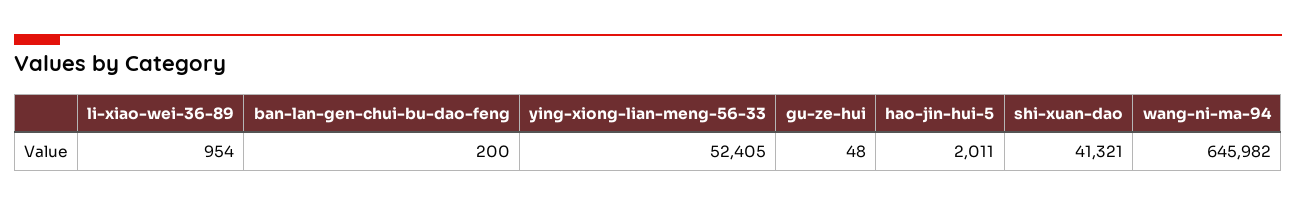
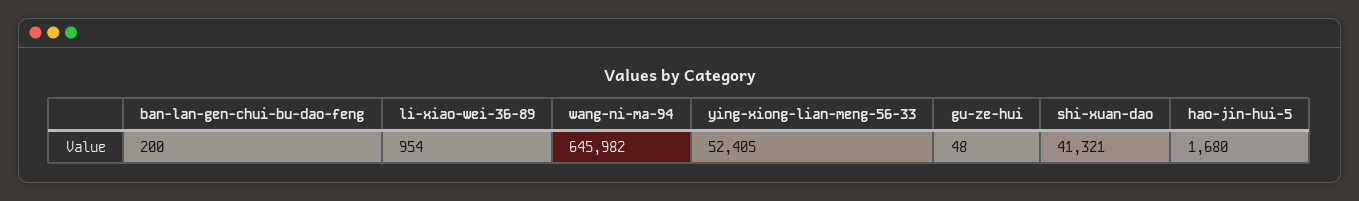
  {
    "li-xiao-wei-36-89": 954,
    "ban-lan-gen-chui-bu-dao-feng": 200,
    "ying-xiong-lian-meng-56-33": 52405,
    "gu-ze-hui": 48,
-   "hao-jin-hui-5": 2011,
+   "hao-jin-hui-5": 1680,
    "shi-xuan-dao": 41321,
    "wang-ni-ma-94": 645982
  }

